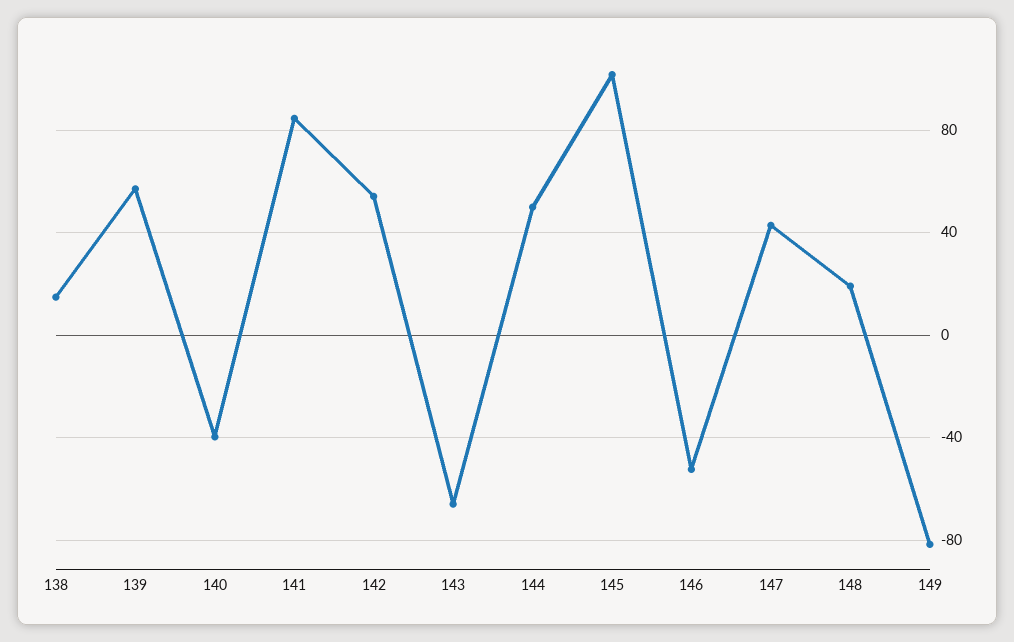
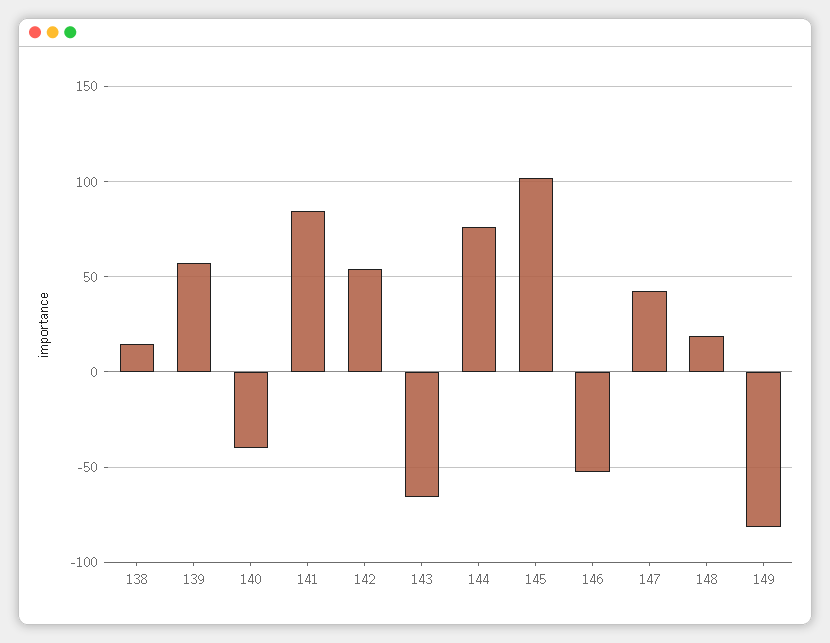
  {
    "138": 15,
    "139": 55,
    "140": -40,
    "141": 85,
    "142": 55,
    "143": -65,
-   "144": 50,
+   "144": 75,
    "145": 100,
    "146": -50,
    "147": 45,
    "148": 20,
    "149": -80
  }

